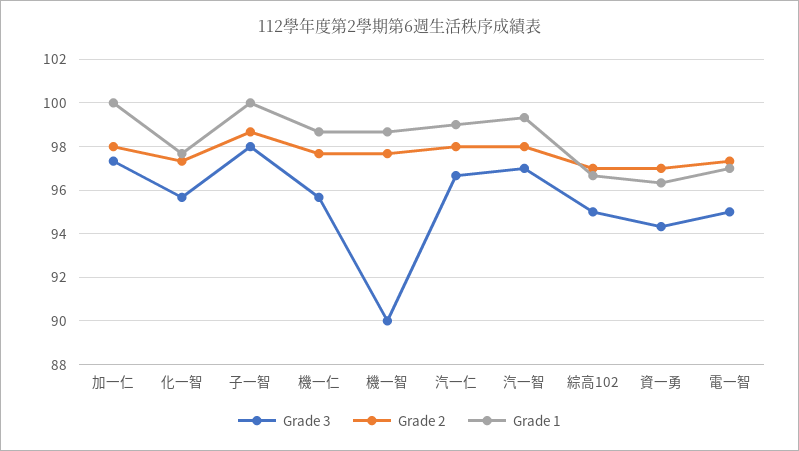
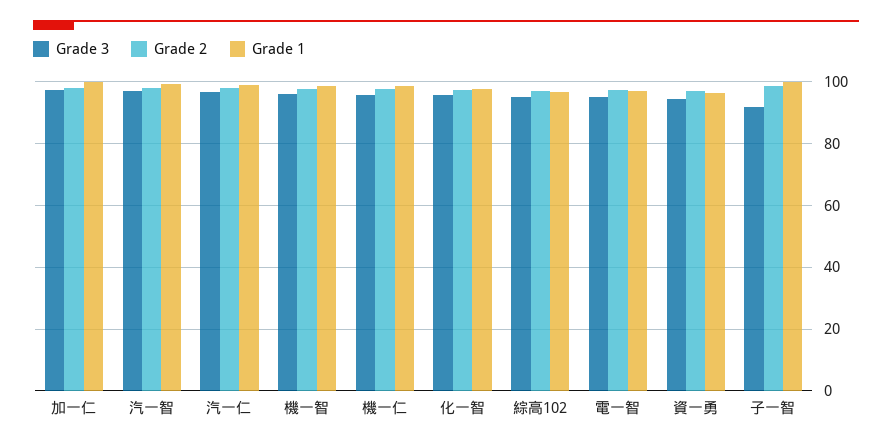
  {
    "Grade 3": {
      "加一仁": 97.5,
      "化一智": 95.5,
-     "子一智": 98,
+     "子一智": 92,
      "機一仁": 95.5,
-     "機一智": 90,
+     "機一智": 96,
      "汽一仁": 96.5,
      "汽一智": 97,
      "綜高102": 95,
      "資一勇": 94.5,
      "電一智": 95
    },
    "Grade 2": {
      "加一仁": 98,
      "化一智": 97.5,
      "子一智": 98.5,
      "機一仁": 97.5,
      "機一智": 97.5,
      "汽一仁": 98,
      "汽一智": 98,
      "綜高102": 97,
      "資一勇": 97,
      "電一智": 97.5
    },
    "Grade 1": {
      "加一仁": 100,
      "化一智": 97.5,
      "子一智": 100,
      "機一仁": 98.5,
      "機一智": 98.5,
      "汽一仁": 99,
      "汽一智": 99.5,
      "綜高102": 96.5,
      "資一勇": 96.5,
      "電一智": 97
    }
  }

